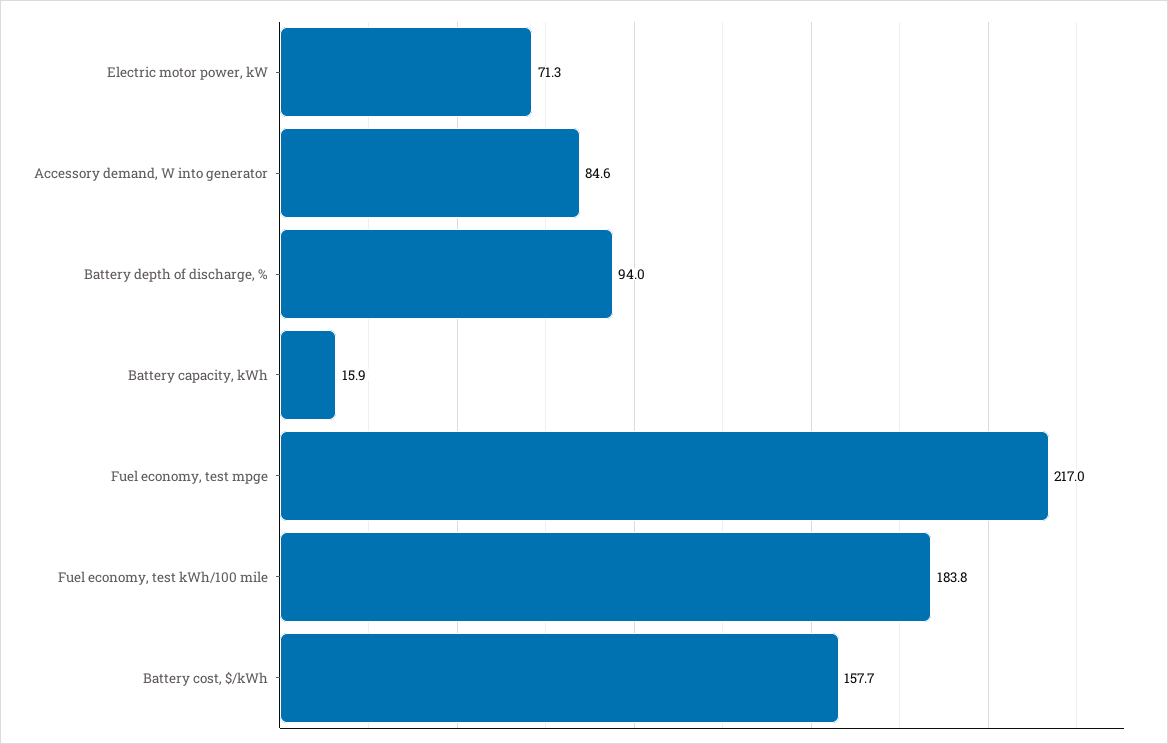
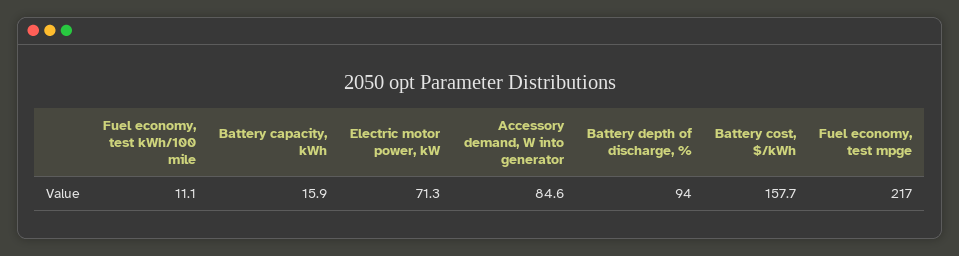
  {
    "Electric motor power, kW": 71.3,
    "Accessory demand, W into generator": 84.6,
    "Battery depth of discharge, %": 94,
    "Battery capacity, kWh": 15.9,
    "Fuel economy, test mpge": 217,
-   "Fuel economy, test kWh/100 mile": 183.8,
+   "Fuel economy, test kWh/100 mile": 11.1,
    "Battery cost, $/kWh": 157.7
  }

